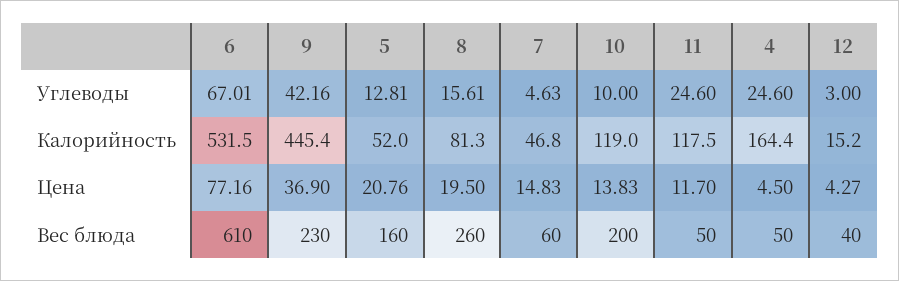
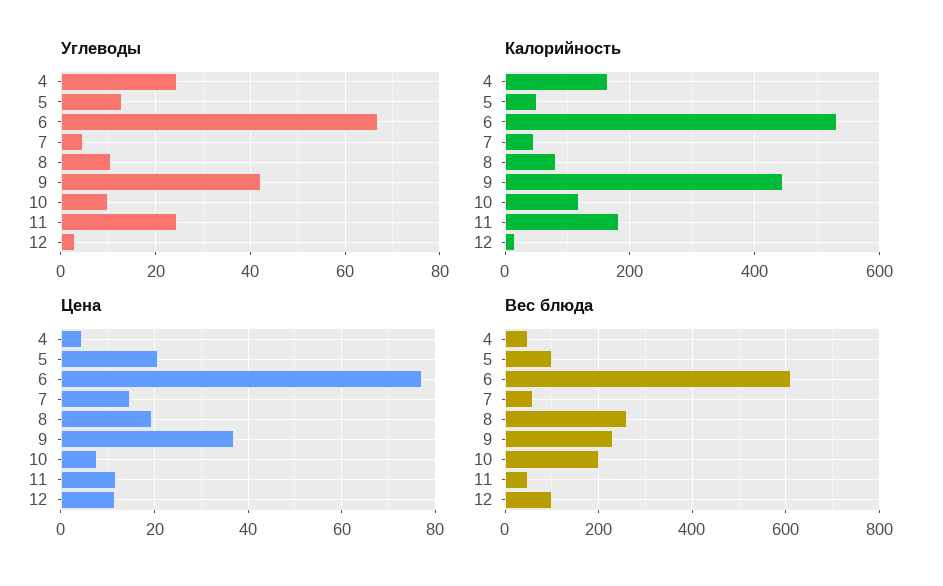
  {
    "Углеводы": {
      "6": 67.01,
      "9": 42.16,
      "5": 12.81,
-     "8": 15.61,
+     "8": 10,
      "7": 4.63,
      "10": 10,
      "11": 24.6,
      "4": 24.6,
      "12": 3
    },
    "Калорийность": {
      "6": 531.5,
      "9": 445.4,
      "5": 52,
      "8": 81.3,
      "7": 46.8,
      "10": 119,
-     "11": 117.5,
+     "11": 180,
      "4": 164.4,
      "12": 15.2
    },
    "Цена": {
      "6": 77.16,
      "9": 36.9,
      "5": 20.76,
      "8": 19.5,
      "7": 14.83,
-     "10": 13.83,
+     "10": 8,
      "11": 11.7,
      "4": 4.5,
-     "12": 4.27
+     "12": 12
    },
    "Вес блюда": {
      "6": 610,
      "9": 230,
-     "5": 160,
+     "5": 100,
      "8": 260,
      "7": 60,
      "10": 200,
      "11": 50,
      "4": 50,
-     "12": 40
+     "12": 100
    }
  }

